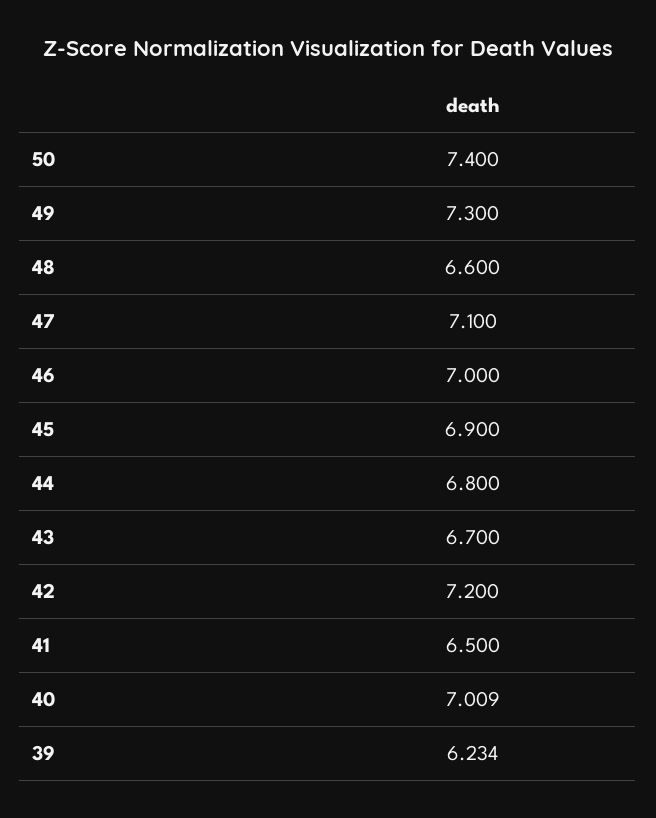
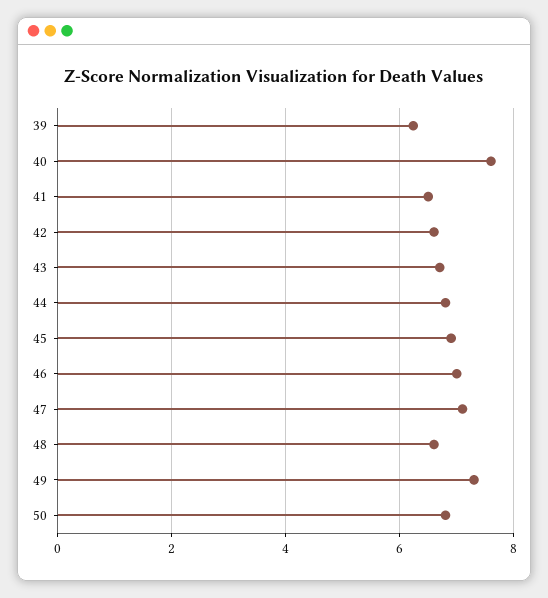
  {
-   "50": 7.4,
+   "50": 6.8,
    "49": 7.3,
    "48": 6.6,
    "47": 7.1,
    "46": 7,
    "45": 6.9,
    "44": 6.8,
    "43": 6.7,
-   "42": 7.2,
+   "42": 6.6,
    "41": 6.5,
-   "40": 7.009,
+   "40": 7.6,
    "39": 6.234
  }

